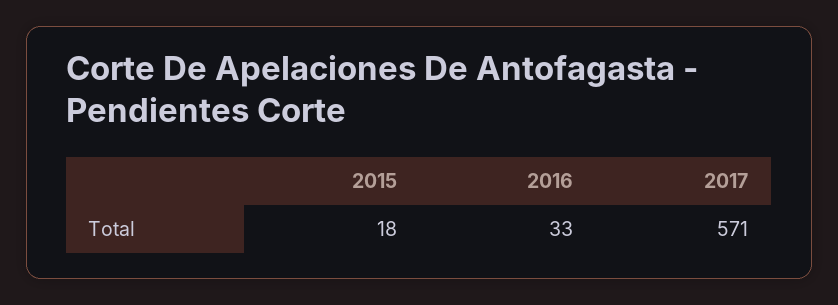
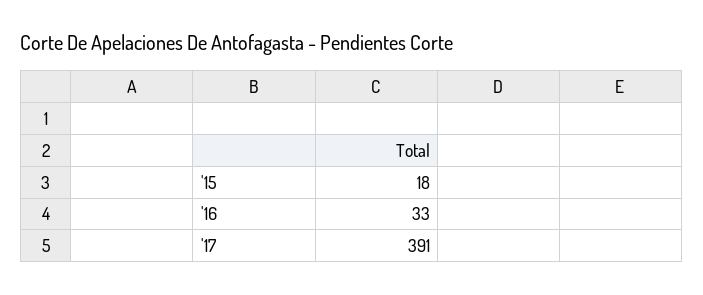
  {
    "2015": 18,
    "2016": 33,
-   "2017": 571
+   "2017": 391
  }

